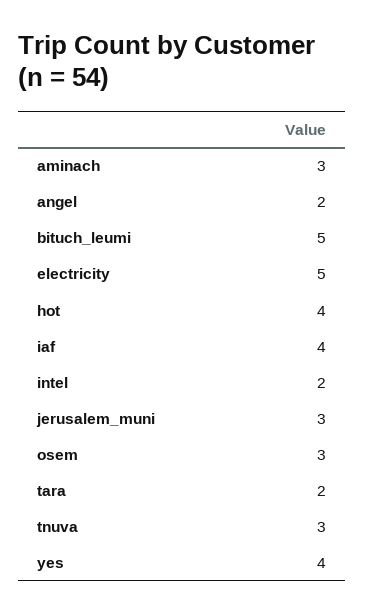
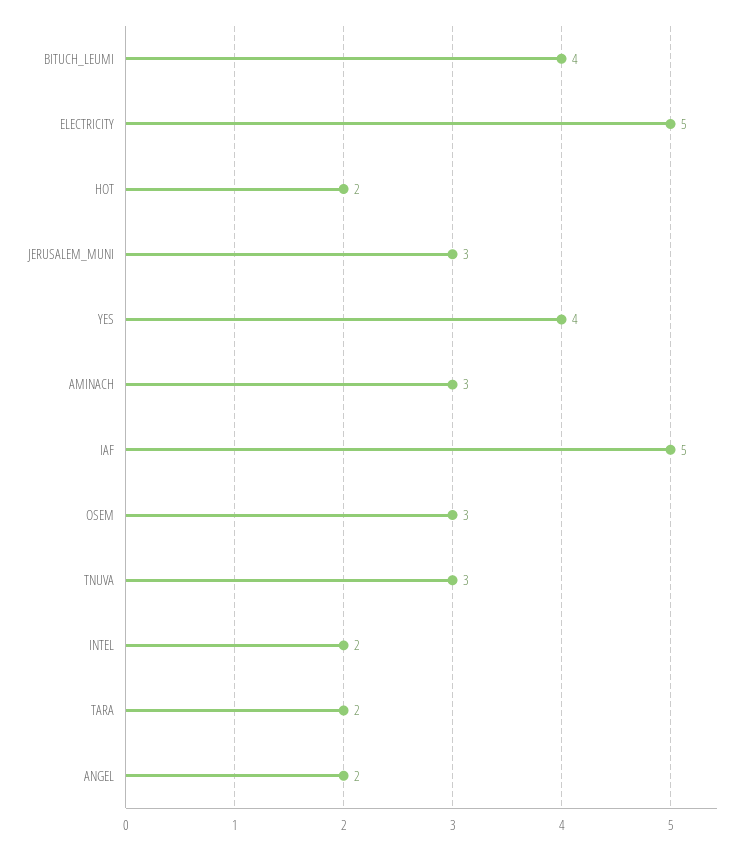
  {
    "aminach": 3,
    "angel": 2,
-   "bituch_leumi": 5,
+   "bituch_leumi": 4,
    "electricity": 5,
-   "hot": 4,
+   "hot": 2,
-   "iaf": 4,
+   "iaf": 5,
    "intel": 2,
    "jerusalem_muni": 3,
    "osem": 3,
    "tara": 2,
    "tnuva": 3,
    "yes": 4
  }

